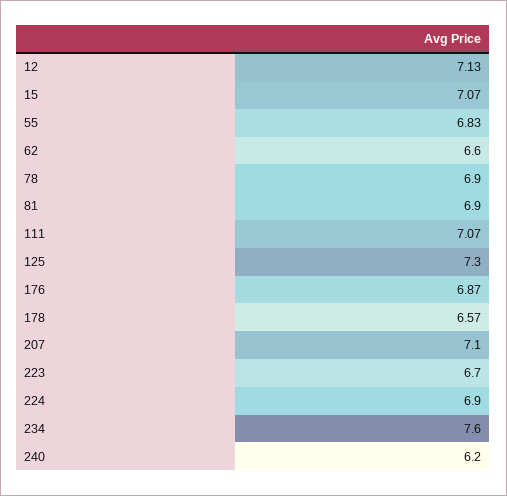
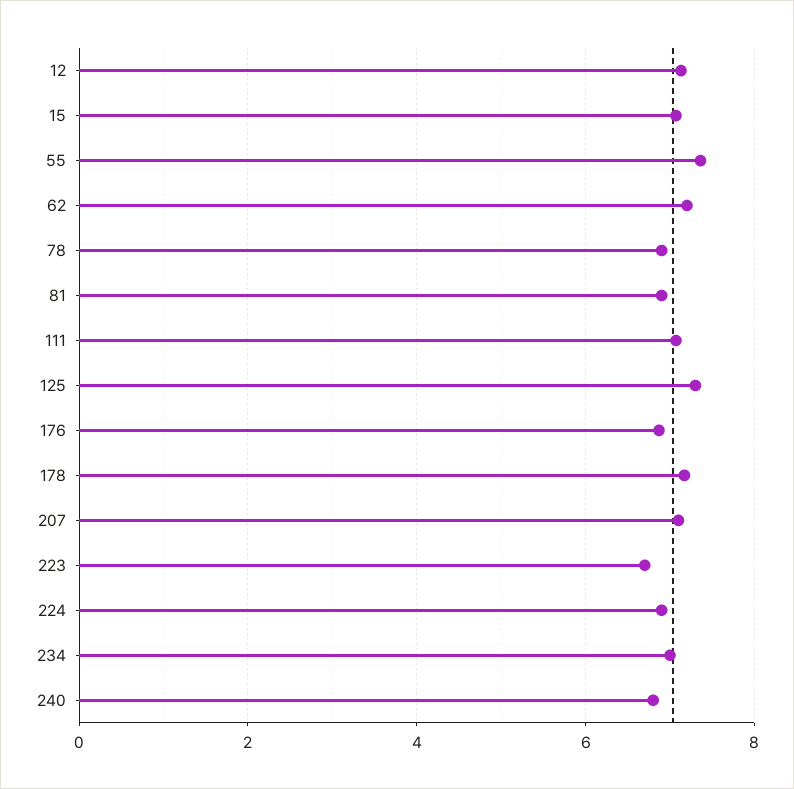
  {
    "12": 7.13,
    "15": 7.07,
-   "55": 6.83,
+   "55": 7.4,
-   "62": 6.6,
+   "62": 7.2,
    "78": 6.9,
    "81": 6.9,
    "111": 7.07,
    "125": 7.3,
    "176": 6.87,
-   "178": 6.57,
+   "178": 7.2,
    "207": 7.1,
    "223": 6.7,
    "224": 6.9,
-   "234": 7.6,
+   "234": 7,
-   "240": 6.2
+   "240": 6.8
  }

